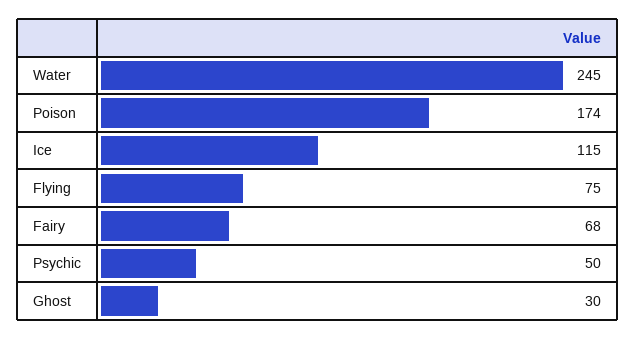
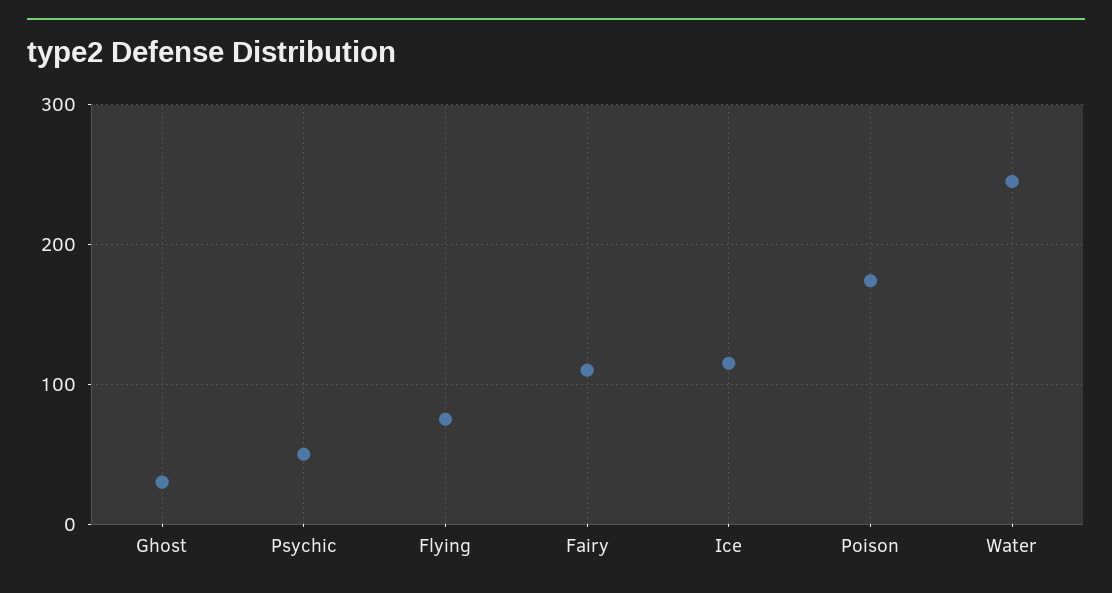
  {
    "Water": 245,
    "Poison": 174,
    "Ice": 115,
    "Flying": 75,
-   "Fairy": 68,
+   "Fairy": 110,
    "Psychic": 50,
    "Ghost": 30
  }

